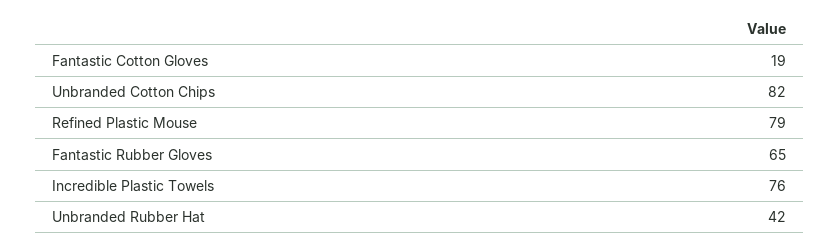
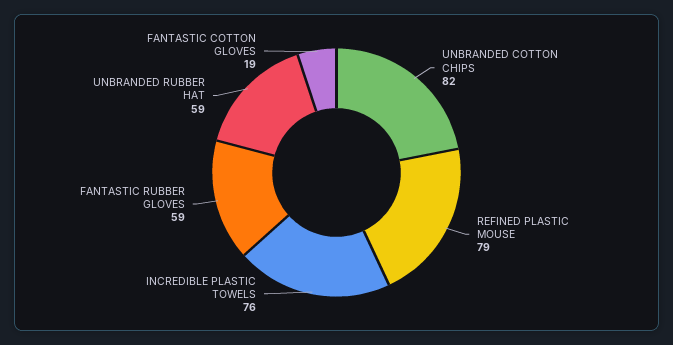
  {
    "Fantastic Cotton Gloves": 19,
    "Unbranded Cotton Chips": 82,
    "Refined Plastic Mouse": 79,
-   "Fantastic Rubber Gloves": 65,
+   "Fantastic Rubber Gloves": 59,
    "Incredible Plastic Towels": 76,
-   "Unbranded Rubber Hat": 42
+   "Unbranded Rubber Hat": 59
  }

